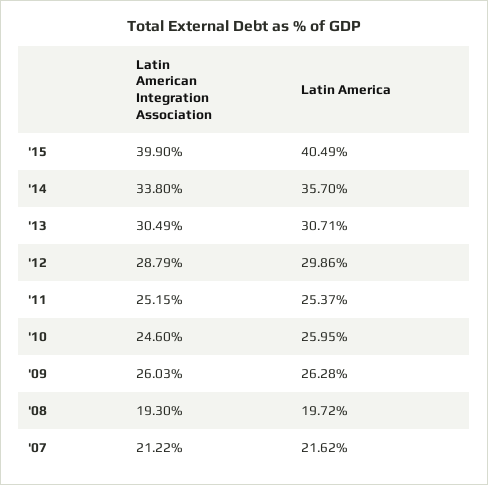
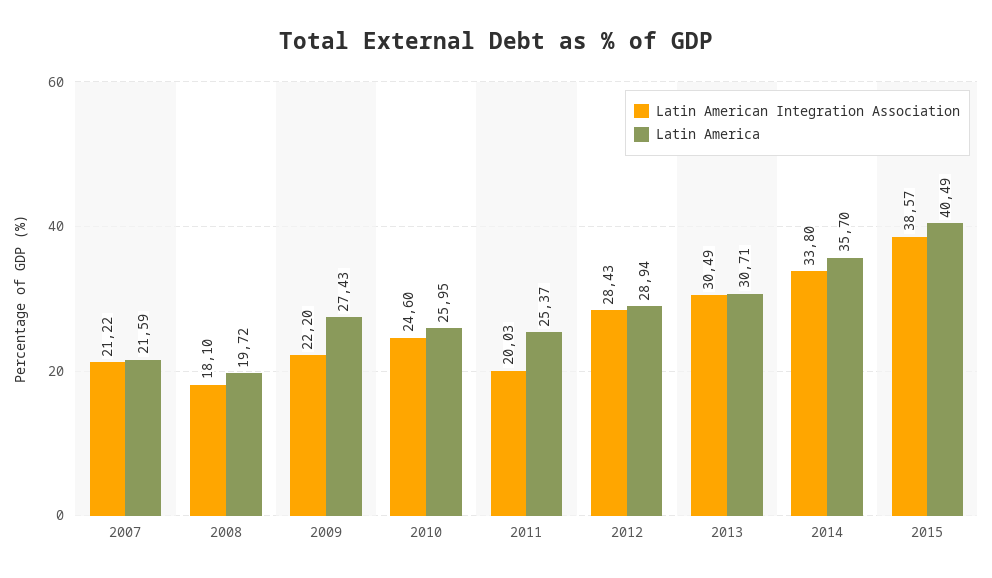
  {
    "Latin American Integration Association": {
-     "'15": 39.9,
+     "'15": 38.57,
      "'14": 33.8,
      "'13": 30.49,
-     "'12": 28.79,
+     "'12": 28.43,
-     "'11": 25.15,
+     "'11": 20.03,
      "'10": 24.6,
-     "'09": 26.03,
+     "'09": 22.2,
-     "'08": 19.3,
+     "'08": 18.1,
      "'07": 21.22
    },
    "Latin America": {
      "'15": 40.49,
      "'14": 35.7,
      "'13": 30.71,
-     "'12": 29.86,
+     "'12": 28.94,
      "'11": 25.37,
      "'10": 25.95,
-     "'09": 26.28,
+     "'09": 27.43,
      "'08": 19.72,
-     "'07": 21.62
+     "'07": 21.59
    }
  }

